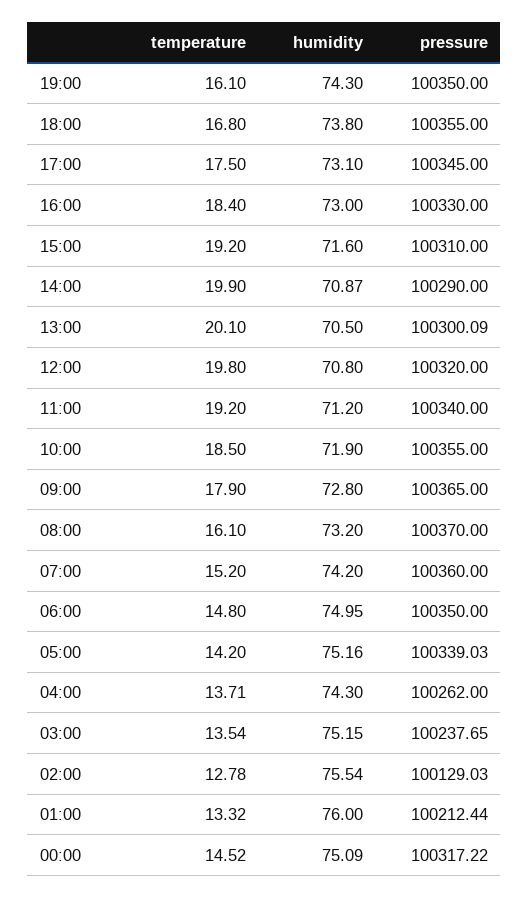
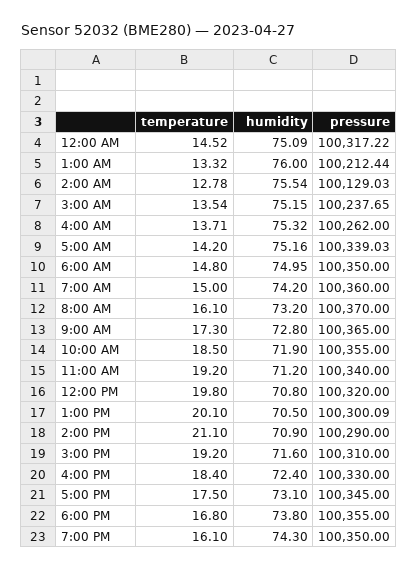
  {
    "temperature": {
      "19:00": 16.1,
      "18:00": 16.8,
      "17:00": 17.5,
      "16:00": 18.4,
      "15:00": 19.2,
-     "14:00": 19.9,
+     "14:00": 21.1,
      "13:00": 20.1,
      "12:00": 19.8,
      "11:00": 19.2,
      "10:00": 18.5,
-     "09:00": 17.9,
+     "09:00": 17.3,
      "08:00": 16.1,
-     "07:00": 15.2,
+     "07:00": 15,
      "06:00": 14.8,
      "05:00": 14.2,
      "04:00": 13.71,
      "03:00": 13.54,
      "02:00": 12.78,
      "01:00": 13.32,
      "00:00": 14.52
    },
    "humidity": {
      "19:00": 74.3,
      "18:00": 73.8,
      "17:00": 73.1,
-     "16:00": 73,
+     "16:00": 72.4,
      "15:00": 71.6,
-     "14:00": 70.87,
+     "14:00": 70.9,
      "13:00": 70.5,
      "12:00": 70.8,
      "11:00": 71.2,
      "10:00": 71.9,
      "09:00": 72.8,
      "08:00": 73.2,
      "07:00": 74.2,
      "06:00": 74.95,
      "05:00": 75.16,
-     "04:00": 74.3,
+     "04:00": 75.32,
      "03:00": 75.15,
      "02:00": 75.54,
      "01:00": 76,
      "00:00": 75.09
    },
    "pressure": {
      "19:00": 100350,
      "18:00": 100355,
      "17:00": 100345,
      "16:00": 100330,
      "15:00": 100310,
      "14:00": 100290,
      "13:00": 100300.09,
      "12:00": 100320,
      "11:00": 100340,
      "10:00": 100355,
      "09:00": 100365,
      "08:00": 100370,
      "07:00": 100360,
      "06:00": 100350,
      "05:00": 100339.03,
      "04:00": 100262,
      "03:00": 100237.65,
      "02:00": 100129.03,
      "01:00": 100212.44,
      "00:00": 100317.22
    }
  }

